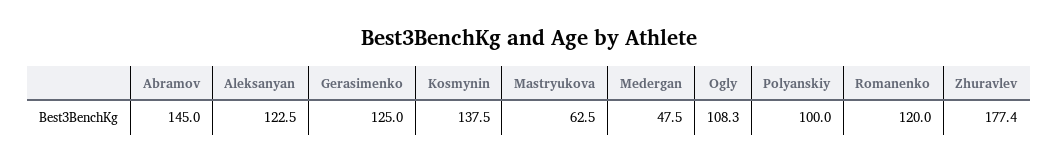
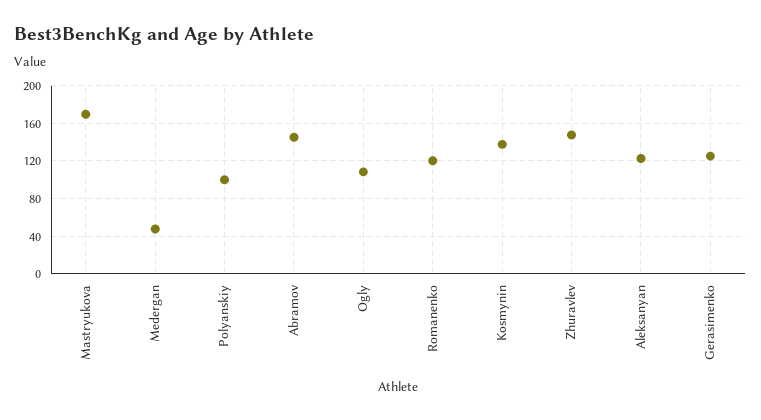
  {
    "Abramov": 145,
    "Aleksanyan": 122.5,
    "Gerasimenko": 125,
    "Kosmynin": 137.5,
-   "Mastryukova": 62.5,
+   "Mastryukova": 170,
    "Medergan": 47.5,
    "Ogly": 108.3,
    "Polyanskiy": 100,
    "Romanenko": 120,
-   "Zhuravlev": 177.4
+   "Zhuravlev": 150
  }

